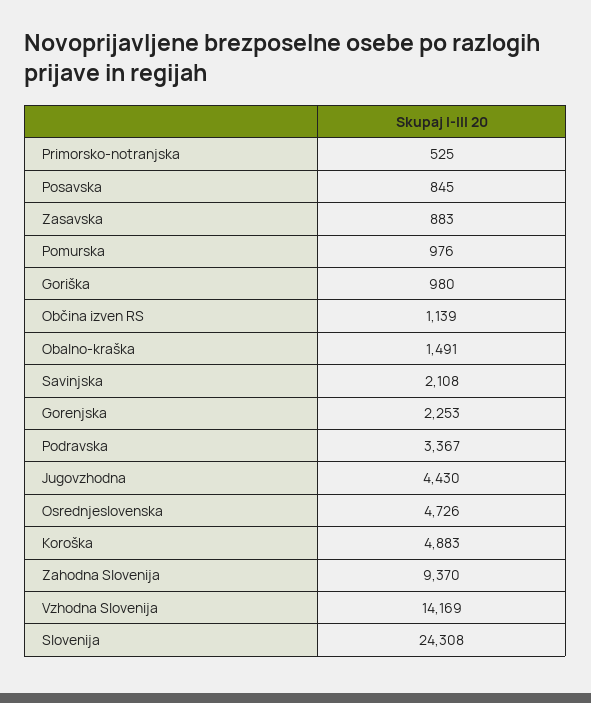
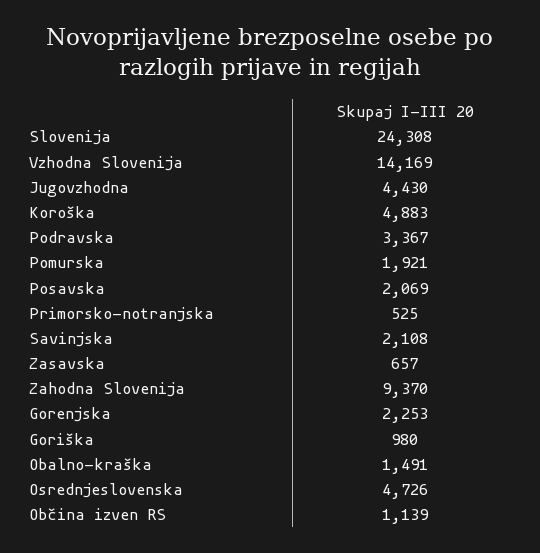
  {
    "Primorsko-notranjska": 525,
-   "Posavska": 845,
+   "Posavska": 2069,
-   "Zasavska": 883,
+   "Zasavska": 657,
-   "Pomurska": 976,
+   "Pomurska": 1921,
    "Goriška": 980,
    "Občina izven RS": 1139,
    "Obalno-kraška": 1491,
    "Savinjska": 2108,
    "Gorenjska": 2253,
    "Podravska": 3367,
    "Jugovzhodna": 4430,
    "Osrednjeslovenska": 4726,
    "Koroška": 4883,
    "Zahodna Slovenija": 9370,
    "Vzhodna Slovenija": 14169,
    "Slovenija": 24308
  }

